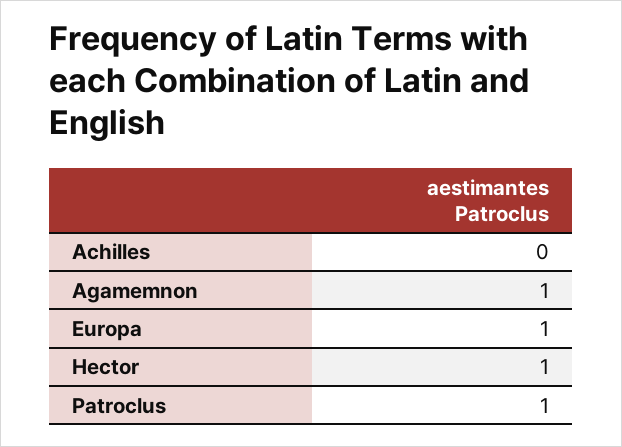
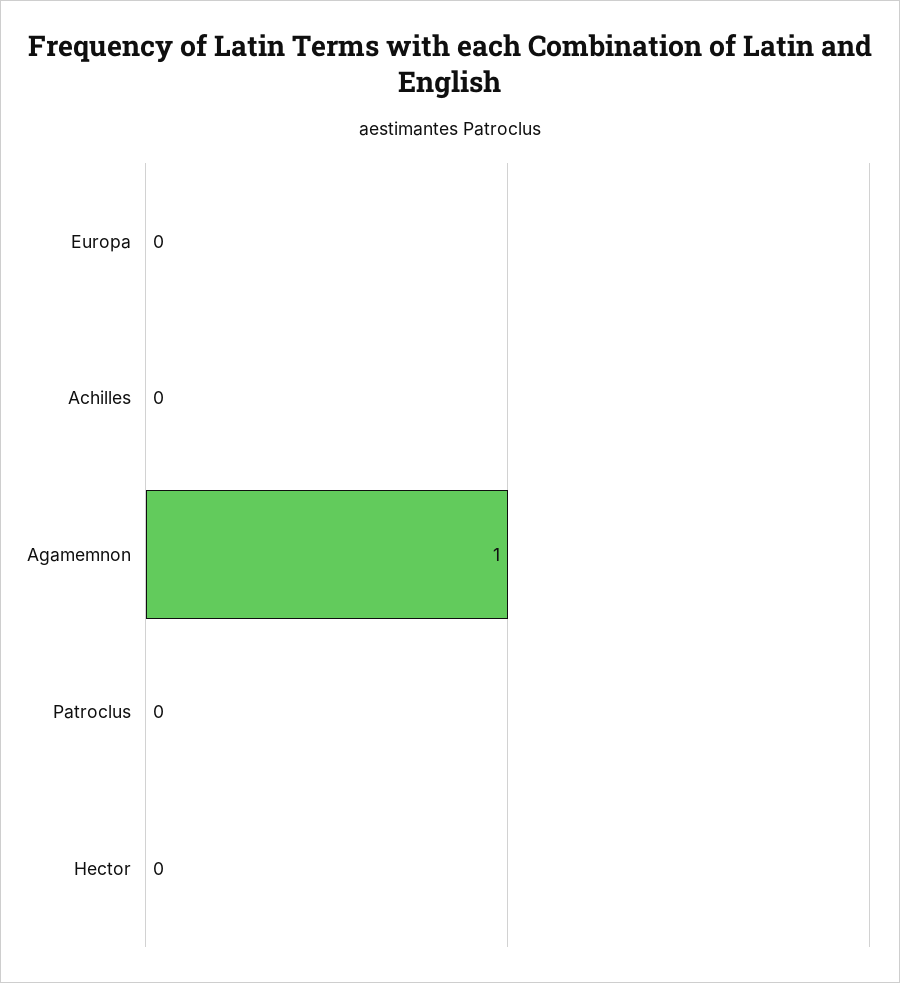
  {
    "Achilles": 0,
    "Agamemnon": 1,
-   "Europa": 1,
+   "Europa": 0,
-   "Hector": 1,
+   "Hector": 0,
-   "Patroclus": 1
+   "Patroclus": 0
  }

